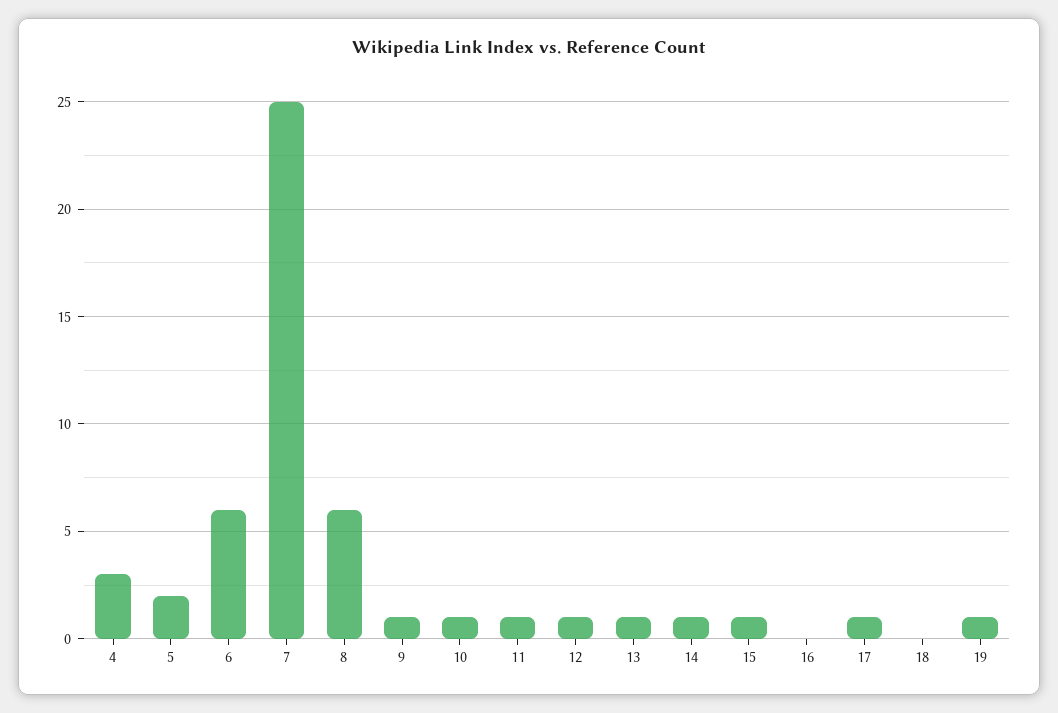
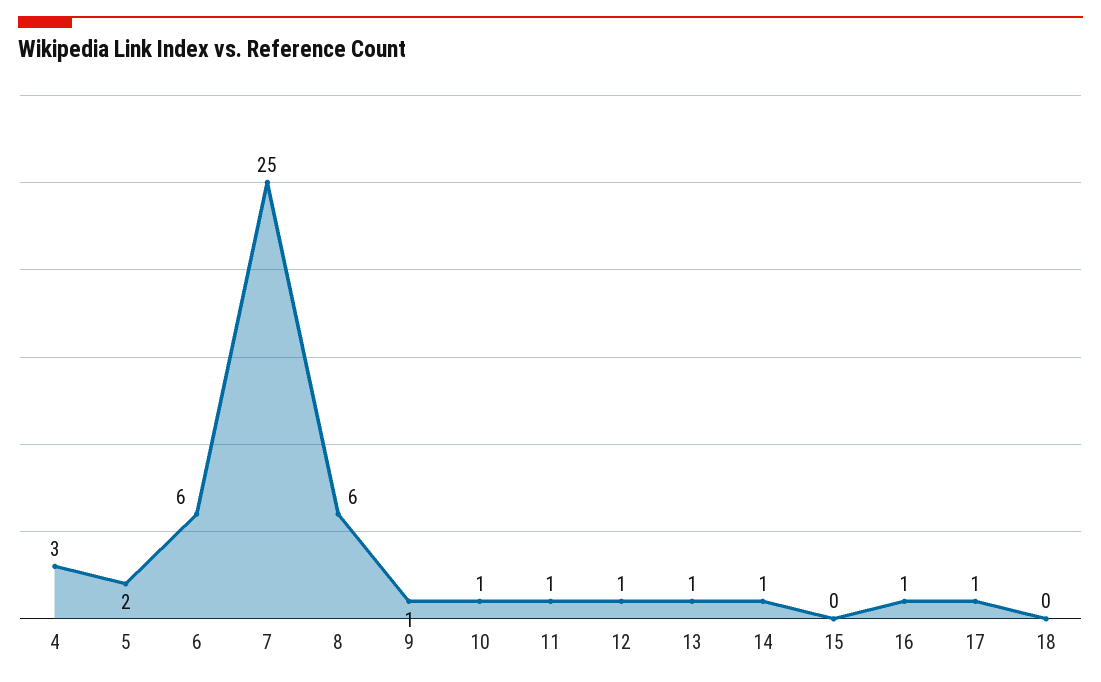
  {
    "4": 3,
    "5": 2,
    "6": 6,
    "7": 25,
    "8": 6,
    "9": 1,
    "10": 1,
    "11": 1,
    "12": 1,
    "13": 1,
    "14": 1,
-   "15": 1,
+   "15": 0,
-   "16": 0,
+   "16": 1,
    "17": 1,
-   "18": 0,
+   "18": 0
-   "19": 1
  }

